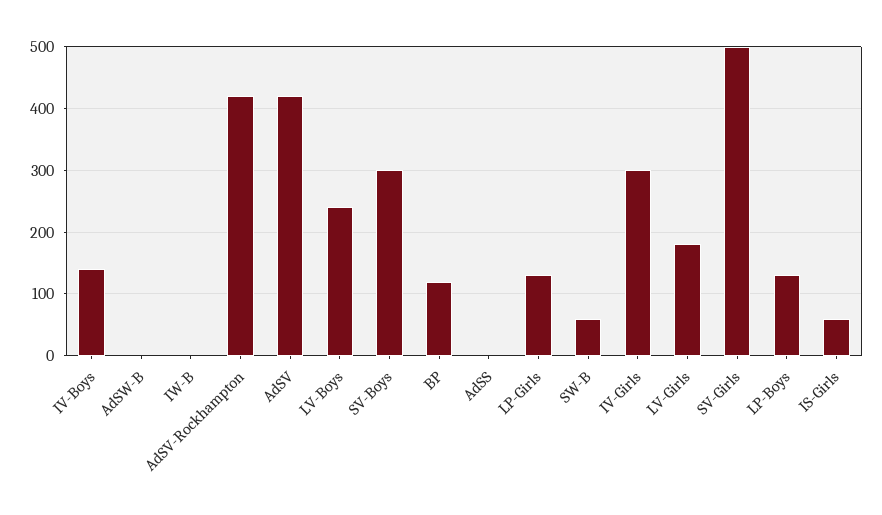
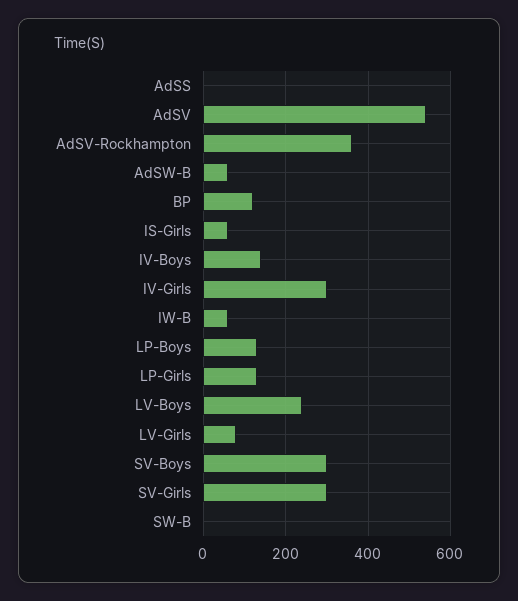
  {
    "IV-Boys": 140,
-   "AdSW-B": 0,
+   "AdSW-B": 60,
-   "IW-B": 0,
+   "IW-B": 60,
-   "AdSV-Rockhampton": 420,
+   "AdSV-Rockhampton": 360,
-   "AdSV": 420,
+   "AdSV": 540,
    "LV-Boys": 240,
    "SV-Boys": 300,
    "BP": 120,
    "AdSS": 0,
    "LP-Girls": 130,
-   "SW-B": 60,
+   "SW-B": 0,
    "IV-Girls": 300,
-   "LV-Girls": 180,
+   "LV-Girls": 80,
-   "SV-Girls": 500,
+   "SV-Girls": 300,
    "LP-Boys": 130,
    "IS-Girls": 60
  }

